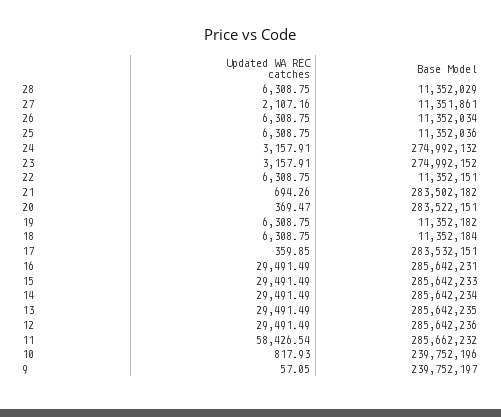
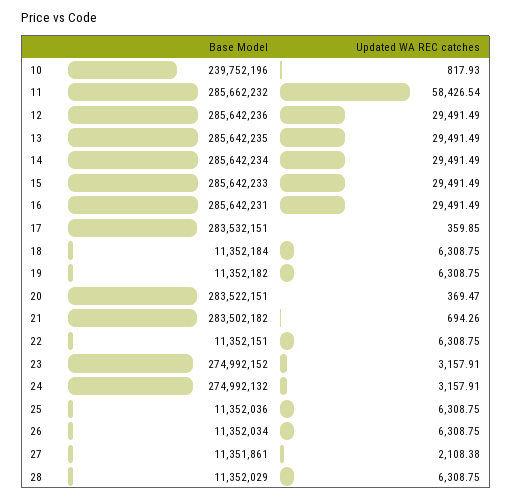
  {
    "Updated WA REC catches": {
      "28": 6308.75,
-     "27": 2107.16,
+     "27": 2108.38,
      "26": 6308.75,
      "25": 6308.75,
      "24": 3157.91,
      "23": 3157.91,
      "22": 6308.75,
      "21": 694.26,
      "20": 369.47,
      "19": 6308.75,
      "18": 6308.75,
      "17": 359.85,
      "16": 29491.49,
      "15": 29491.49,
      "14": 29491.49,
      "13": 29491.49,
      "12": 29491.49,
      "11": 58426.54,
-     "10": 817.93,
+     "10": 817.93
-     "9": 57.05
    },
    "Base Model": {
      "28": 11352029,
      "27": 11351861,
      "26": 11352034,
      "25": 11352036,
      "24": 274992132,
      "23": 274992152,
      "22": 11352151,
      "21": 283502182,
      "20": 283522151,
      "19": 11352182,
      "18": 11352184,
      "17": 283532151,
      "16": 285642231,
      "15": 285642233,
      "14": 285642234,
      "13": 285642235,
      "12": 285642236,
      "11": 285662232,
-     "10": 239752196,
+     "10": 239752196
-     "9": 239752197
    }
  }

